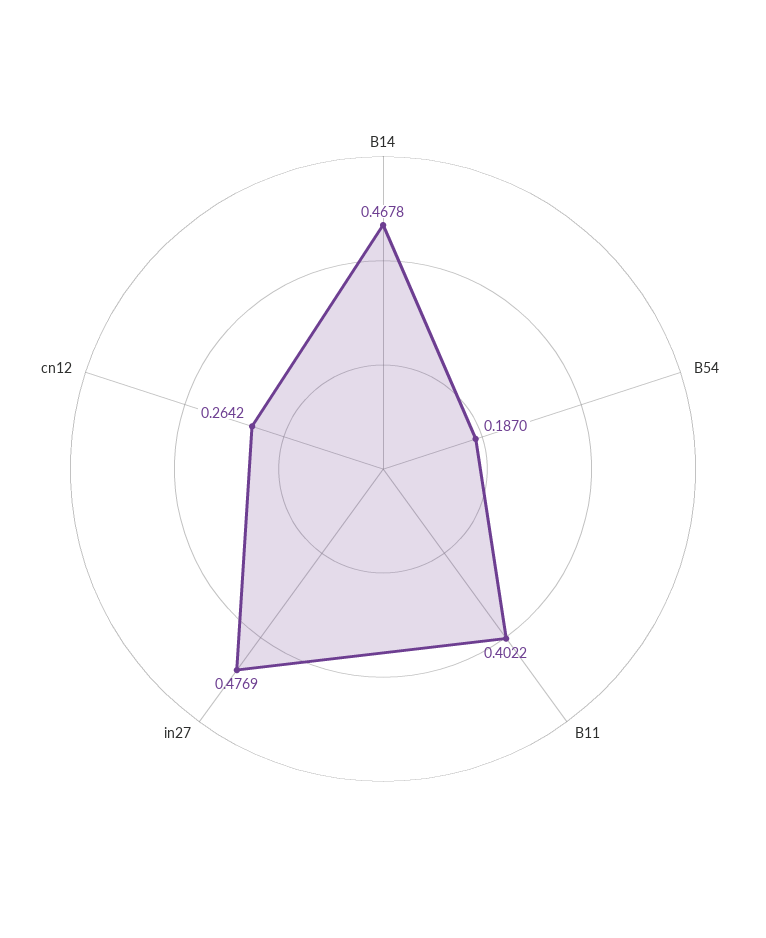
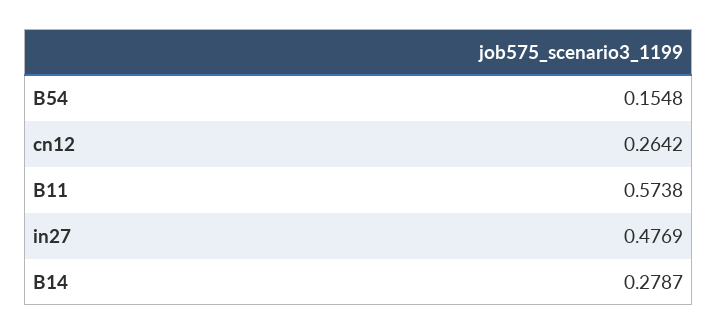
  {
-   "B14": 0.4678,
+   "B14": 0.2787,
-   "B54": 0.187,
+   "B54": 0.1548,
-   "B11": 0.4022,
+   "B11": 0.5738,
    "in27": 0.4769,
    "cn12": 0.2642
  }

